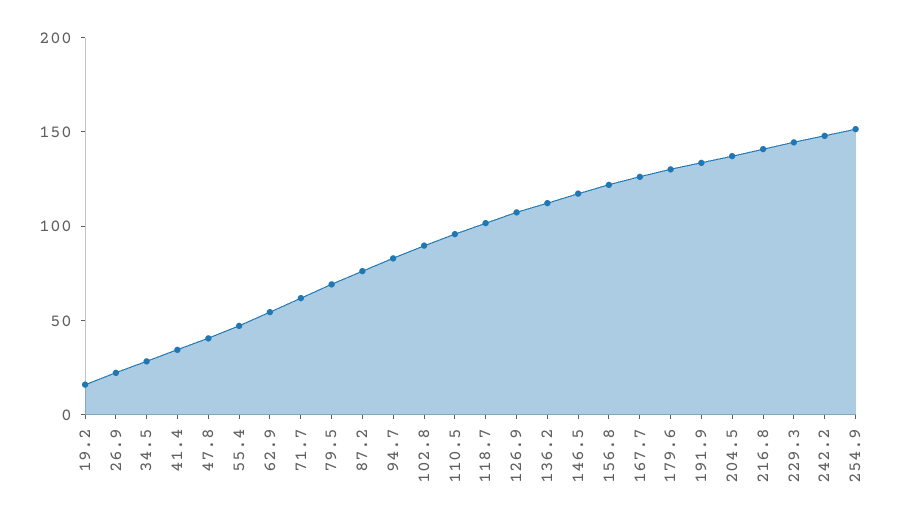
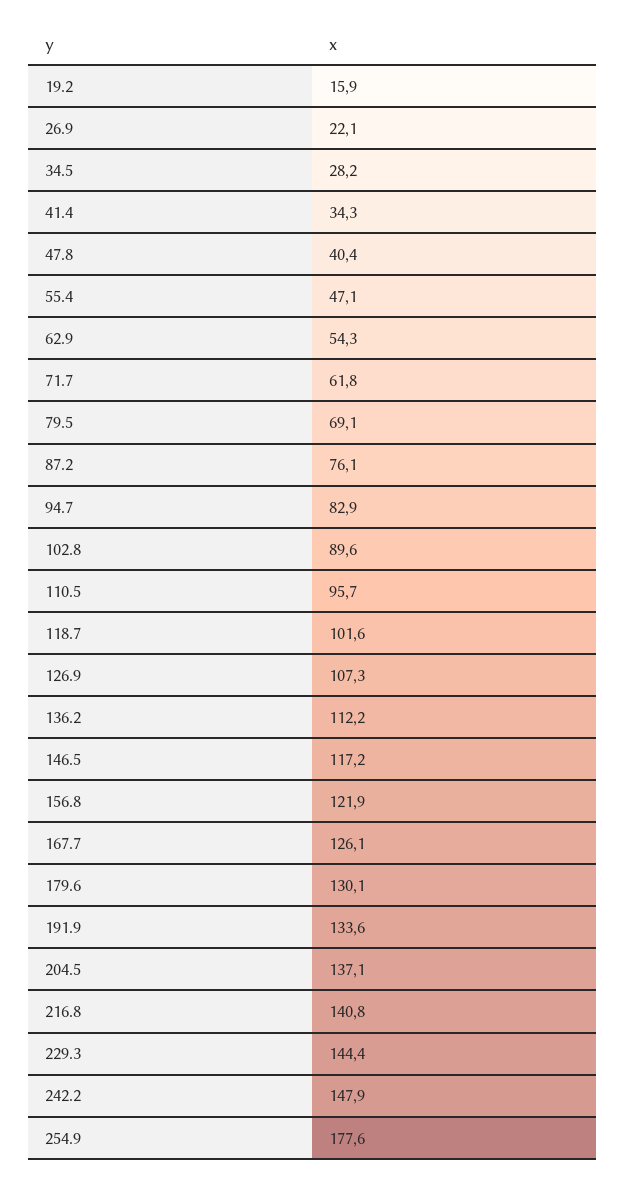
  {
    "19.2": 15.9,
    "26.9": 22.1,
    "34.5": 28.2,
    "41.4": 34.3,
    "47.8": 40.4,
    "55.4": 47.1,
    "62.9": 54.3,
    "71.7": 61.8,
    "79.5": 69.1,
    "87.2": 76.1,
    "94.7": 82.9,
    "102.8": 89.6,
    "110.5": 95.7,
    "118.7": 101.6,
    "126.9": 107.3,
    "136.2": 112.2,
    "146.5": 117.2,
    "156.8": 121.9,
    "167.7": 126.1,
    "179.6": 130.1,
    "191.9": 133.6,
    "204.5": 137.1,
    "216.8": 140.8,
    "229.3": 144.4,
    "242.2": 147.9,
-   "254.9": 150
+   "254.9": 177.6
  }

